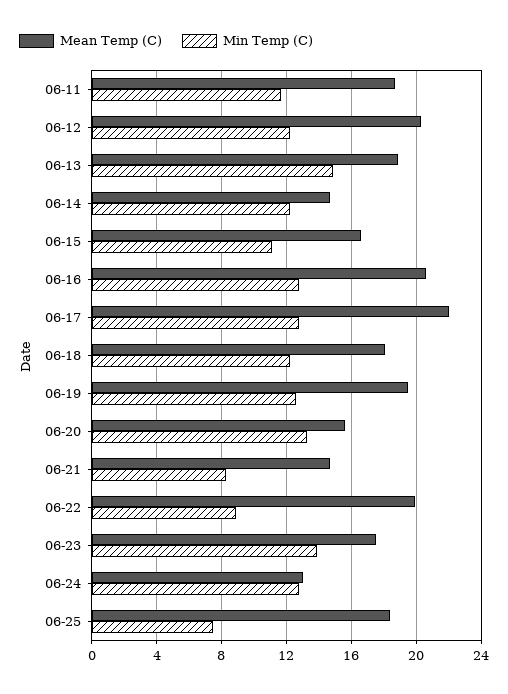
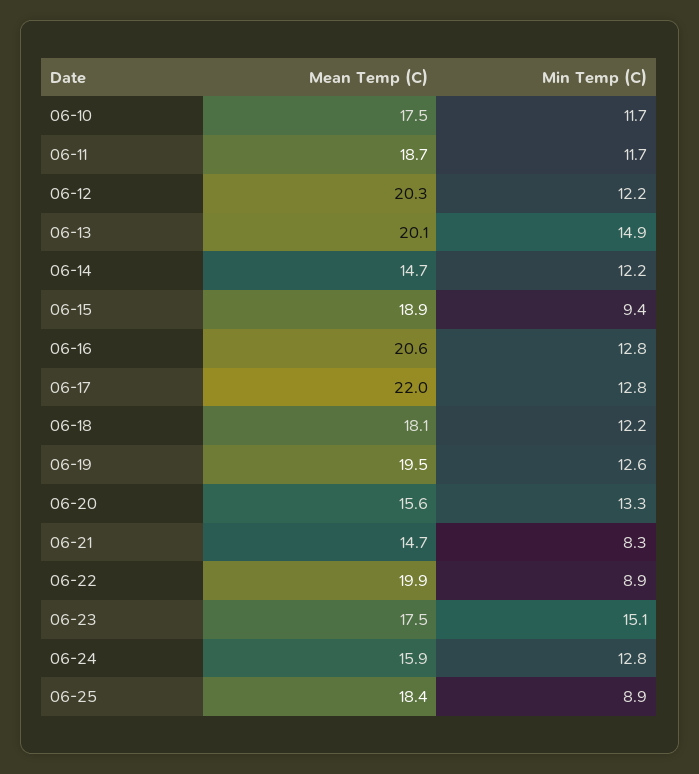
  {
    "Mean Temp (C)": {
      "06-11": 18.7,
      "06-12": 20.3,
-     "06-13": 19,
+     "06-13": 20.1,
      "06-14": 14.7,
-     "06-15": 16.5,
+     "06-15": 18.9,
      "06-16": 20.6,
      "06-17": 22,
      "06-18": 18.1,
      "06-19": 19.5,
      "06-20": 15.6,
      "06-21": 14.7,
      "06-22": 19.9,
      "06-23": 17.5,
-     "06-24": 13,
+     "06-24": 15.9,
-     "06-25": 18.4
+     "06-25": 18.4,
+     "06-10": 17.5
    },
    "Min Temp (C)": {
      "06-11": 11.7,
      "06-12": 12.2,
      "06-13": 14.9,
      "06-14": 12.2,
-     "06-15": 11,
+     "06-15": 9.4,
      "06-16": 12.8,
      "06-17": 12.8,
      "06-18": 12.2,
      "06-19": 12.6,
      "06-20": 13.3,
      "06-21": 8.3,
      "06-22": 8.9,
-     "06-23": 14,
+     "06-23": 15.1,
      "06-24": 12.8,
-     "06-25": 7.5
+     "06-25": 8.9,
+     "06-10": 11.7
    }
  }

